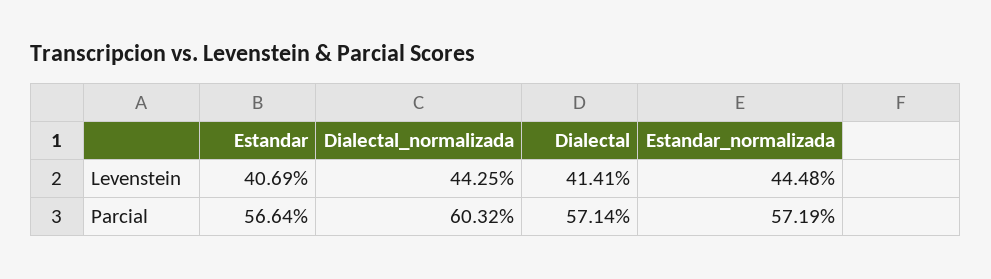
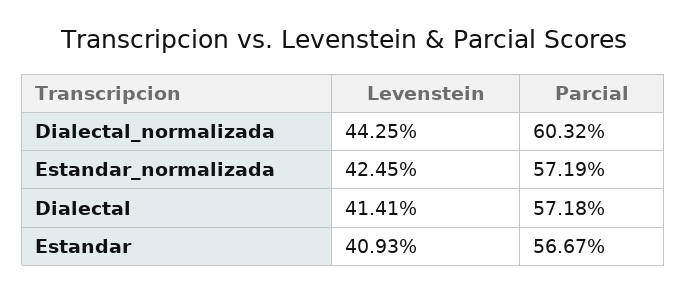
  {
    "Estandar": {
-     "Levenstein": 40.69,
+     "Levenstein": 40.93,
-     "Parcial": 56.64
+     "Parcial": 56.67
    },
    "Dialectal_normalizada": {
      "Levenstein": 44.25,
      "Parcial": 60.32
    },
    "Dialectal": {
      "Levenstein": 41.41,
-     "Parcial": 57.14
+     "Parcial": 57.18
    },
    "Estandar_normalizada": {
-     "Levenstein": 44.48,
+     "Levenstein": 42.45,
      "Parcial": 57.19
    }
  }

